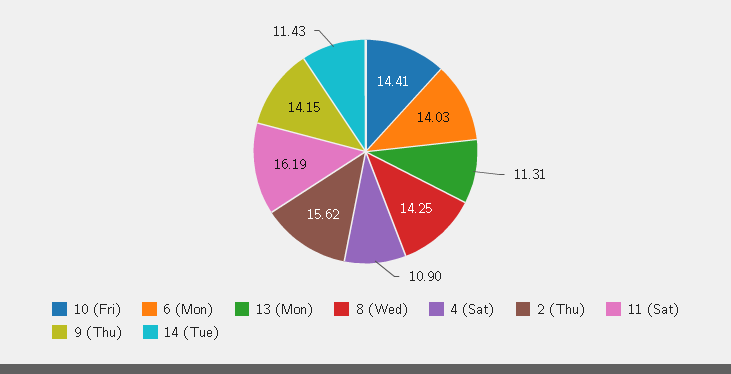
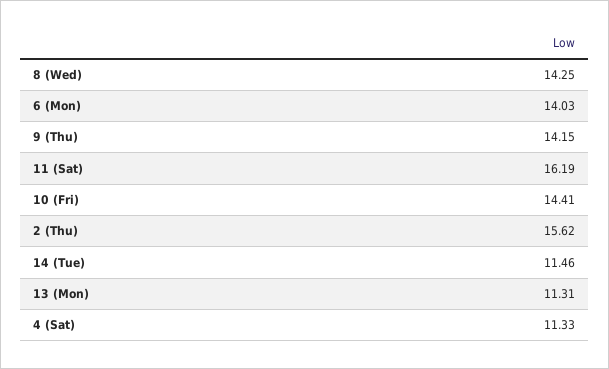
  {
    "10 (Fri)": 14.41,
    "6 (Mon)": 14.03,
    "13 (Mon)": 11.31,
    "8 (Wed)": 14.25,
-   "4 (Sat)": 10.9,
+   "4 (Sat)": 11.33,
    "2 (Thu)": 15.62,
    "11 (Sat)": 16.19,
    "9 (Thu)": 14.15,
-   "14 (Tue)": 11.43
+   "14 (Tue)": 11.46
  }

